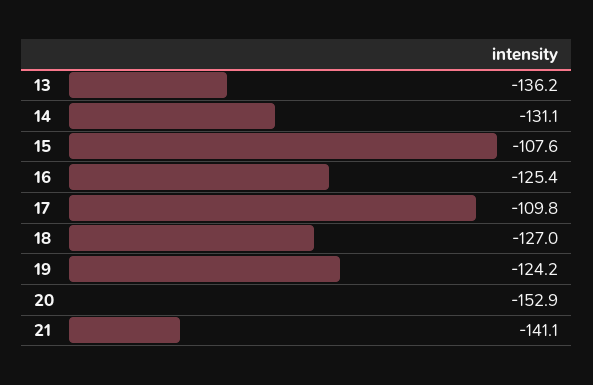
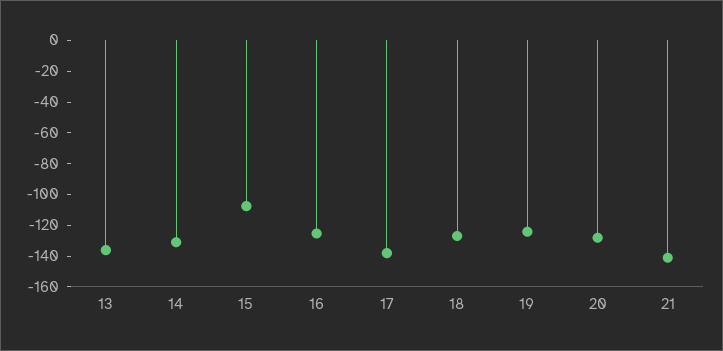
  {
    "13": -136.2,
    "14": -131.1,
    "15": -107.6,
    "16": -125.4,
-   "17": -109.8,
+   "17": -140,
    "18": -127,
    "19": -124.2,
-   "20": -152.9,
+   "20": -130,
    "21": -141.1
  }

